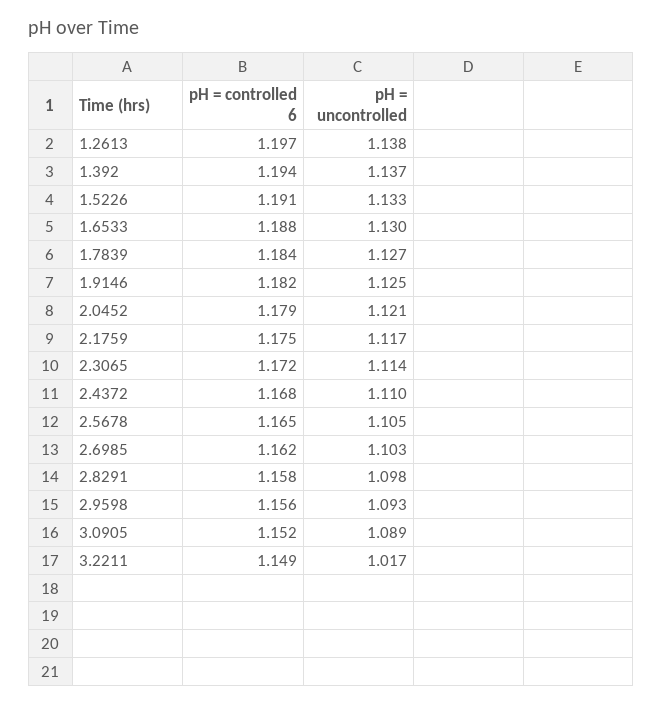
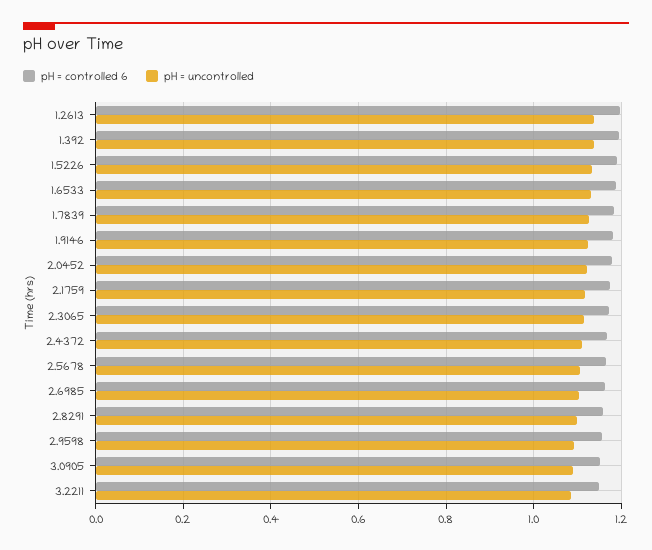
  {
    "pH = controlled 6": {
      "1.2613": 1.197,
      "1.392": 1.194,
      "1.5226": 1.191,
      "1.6533": 1.188,
      "1.7839": 1.184,
      "1.9146": 1.182,
      "2.0452": 1.179,
      "2.1759": 1.175,
      "2.3065": 1.172,
      "2.4372": 1.168,
      "2.5678": 1.165,
      "2.6985": 1.162,
      "2.8291": 1.158,
      "2.9598": 1.156,
      "3.0905": 1.152,
      "3.2211": 1.149
    },
    "pH = uncontrolled": {
      "1.2613": 1.138,
      "1.392": 1.137,
      "1.5226": 1.133,
      "1.6533": 1.13,
      "1.7839": 1.127,
      "1.9146": 1.125,
      "2.0452": 1.121,
      "2.1759": 1.117,
      "2.3065": 1.114,
      "2.4372": 1.11,
      "2.5678": 1.105,
      "2.6985": 1.103,
      "2.8291": 1.098,
      "2.9598": 1.093,
      "3.0905": 1.089,
-     "3.2211": 1.017
+     "3.2211": 1.08
    }
  }

